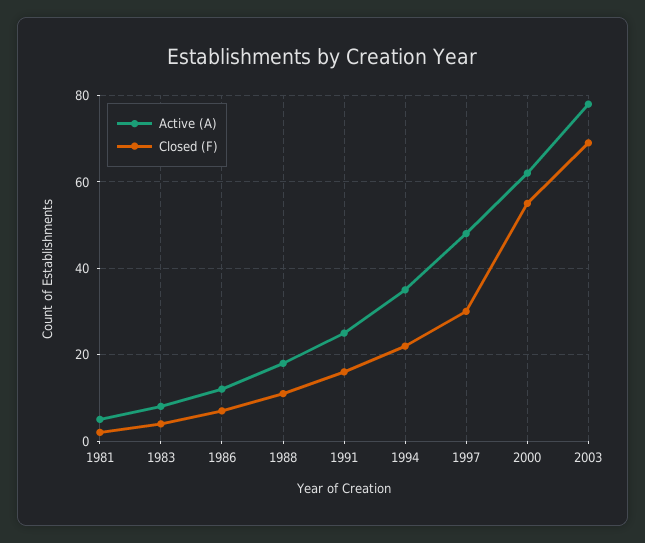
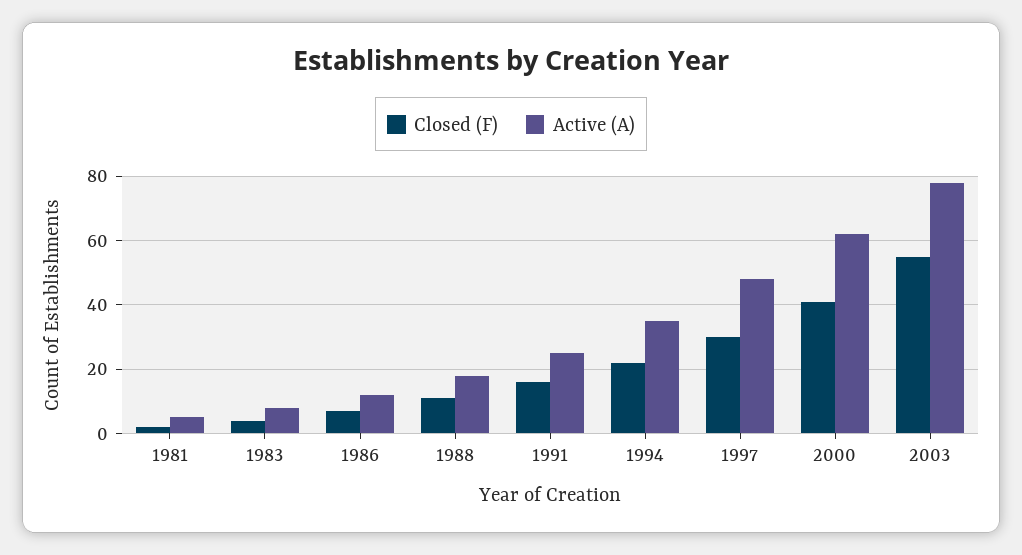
  {
    "Active (A)": {
      "1981": 5,
      "1983": 10,
      "1986": 10,
      "1988": 20,
      "1991": 25,
      "1994": 35,
      "1997": 50,
      "2000": 60,
      "2003": 80
    },
    "Closed (F)": {
      "1981": 0,
      "1983": 5,
      "1986": 5,
      "1988": 10,
      "1991": 15,
      "1994": 20,
      "1997": 30,
-     "2000": 55,
+     "2000": 40,
-     "2003": 70
+     "2003": 55
    }
  }

